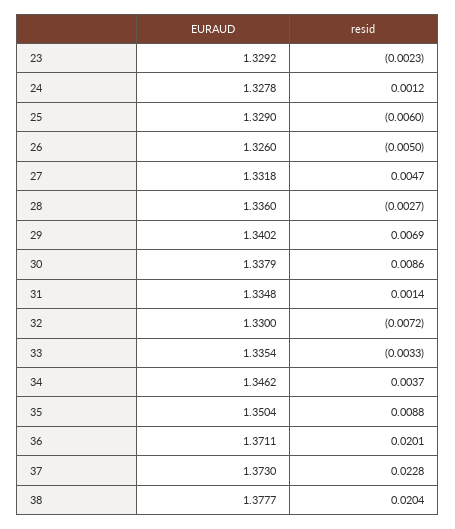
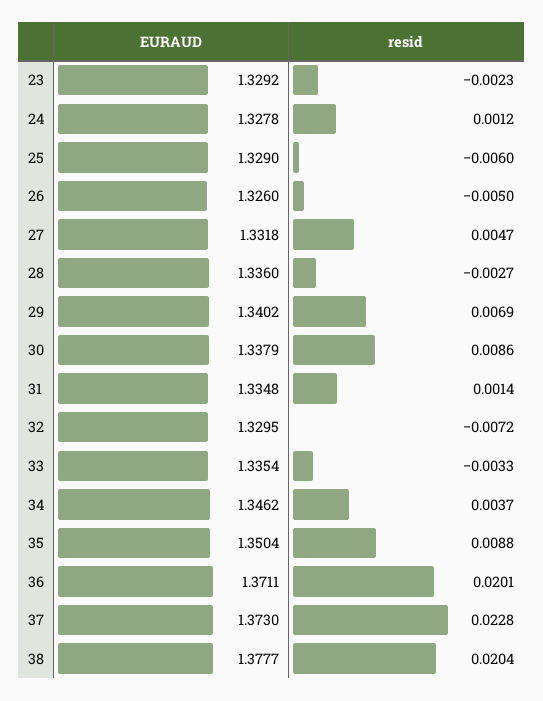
  {
    "EURAUD": {
      "23": 1.3292,
      "24": 1.3278,
      "25": 1.329,
      "26": 1.326,
      "27": 1.3318,
      "28": 1.336,
      "29": 1.3402,
      "30": 1.3379,
      "31": 1.3348,
-     "32": 1.33,
+     "32": 1.3295,
      "33": 1.3354,
      "34": 1.3462,
      "35": 1.3504,
      "36": 1.3711,
      "37": 1.373,
      "38": 1.3777
    },
    "resid": {
      "23": -0.0023,
      "24": 0.0012,
      "25": -0.006,
      "26": -0.005,
      "27": 0.0047,
      "28": -0.0027,
      "29": 0.0069,
      "30": 0.0086,
      "31": 0.0014,
      "32": -0.0072,
      "33": -0.0033,
      "34": 0.0037,
      "35": 0.0088,
      "36": 0.0201,
      "37": 0.0228,
      "38": 0.0204
    }
  }

